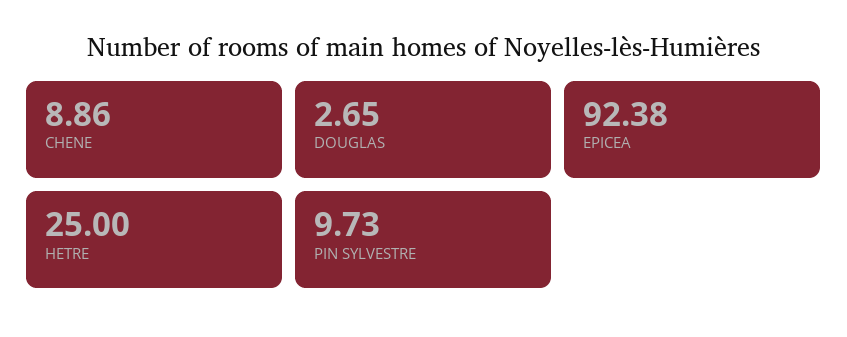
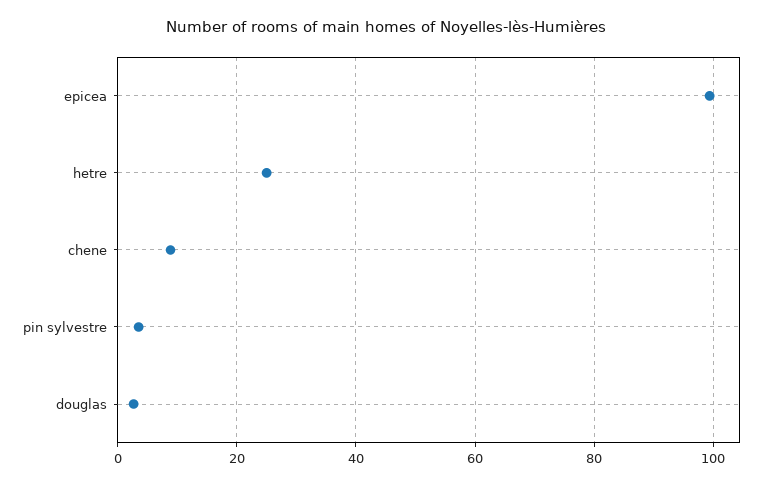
  {
    "CHENE": 8.86,
    "DOUGLAS": 2.65,
-   "EPICEA": 92.38,
+   "EPICEA": 100,
    "HETRE": 25,
-   "PIN SYLVESTRE": 9.73
+   "PIN SYLVESTRE": 4
  }

